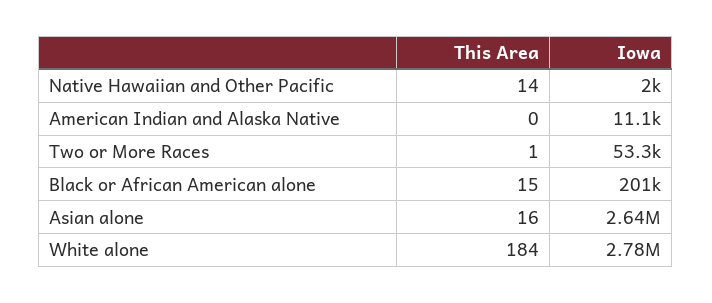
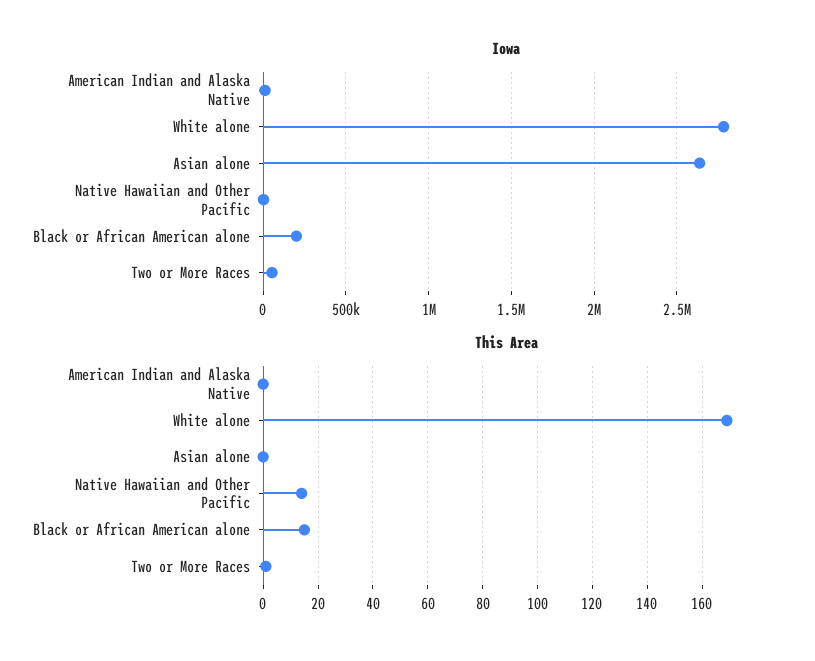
  {
    "This Area": {
      "Native Hawaiian and Other Pacific": 14,
      "American Indian and Alaska Native": 0,
      "Two or More Races": 1,
      "Black or African American alone": 15,
-     "Asian alone": 16,
+     "Asian alone": 0,
-     "White alone": 184
+     "White alone": 170
    },
    "Iowa": {
      "Native Hawaiian and Other Pacific": 2000,
      "American Indian and Alaska Native": 11100,
      "Two or More Races": 53300,
      "Black or African American alone": 201000,
      "Asian alone": 2640000,
      "White alone": 2780000
    }
  }

